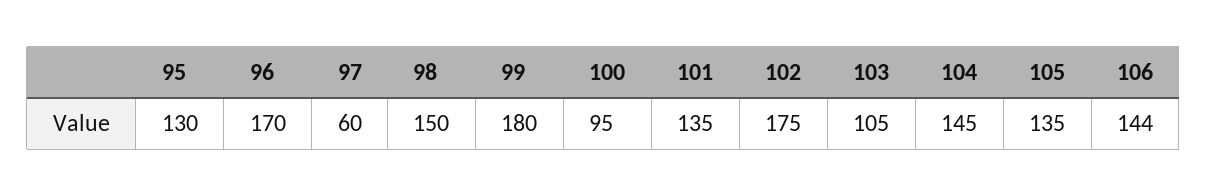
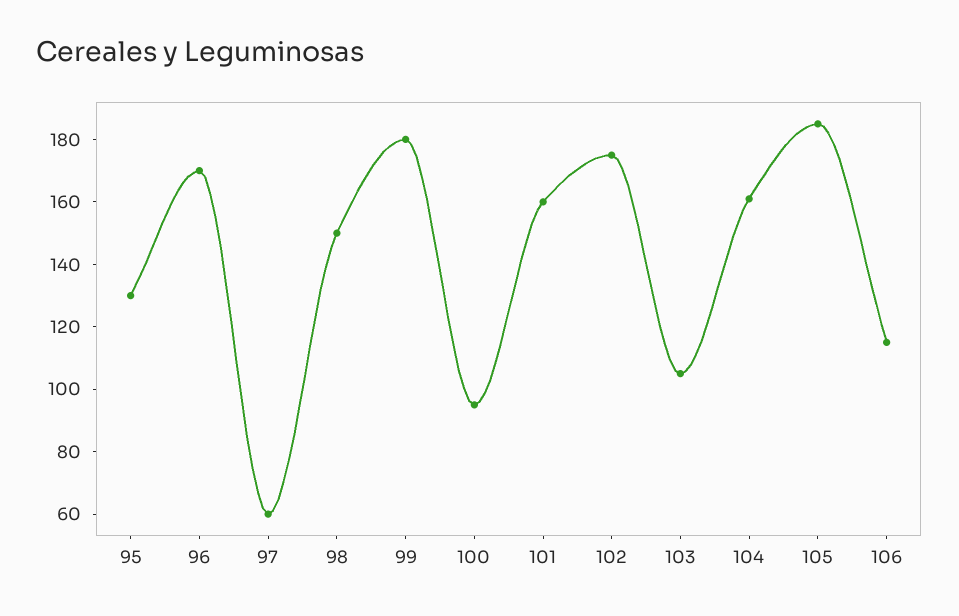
  {
    "95": 130,
    "96": 170,
    "97": 60,
    "98": 150,
    "99": 180,
    "100": 95,
-   "101": 135,
+   "101": 160,
    "102": 175,
    "103": 105,
-   "104": 145,
+   "104": 160,
-   "105": 135,
+   "105": 185,
-   "106": 144
+   "106": 115
  }

